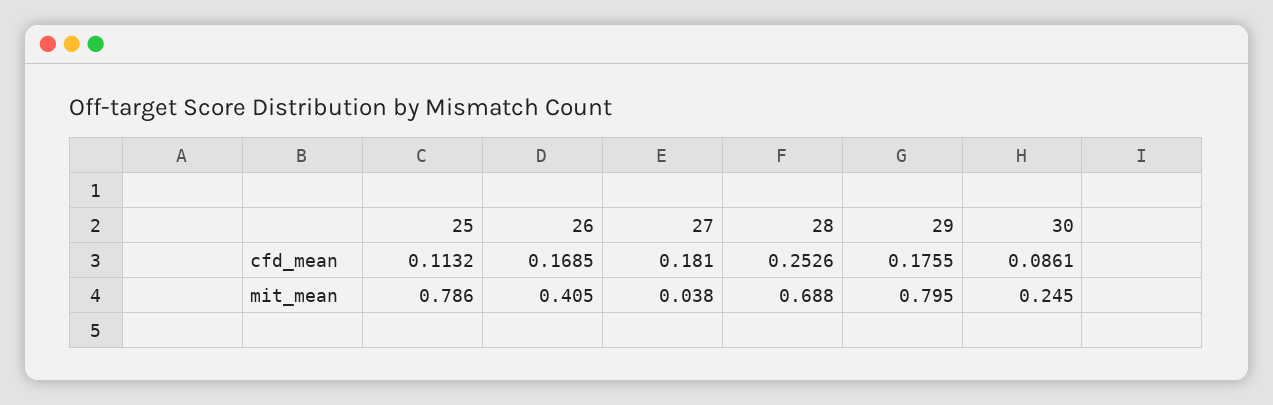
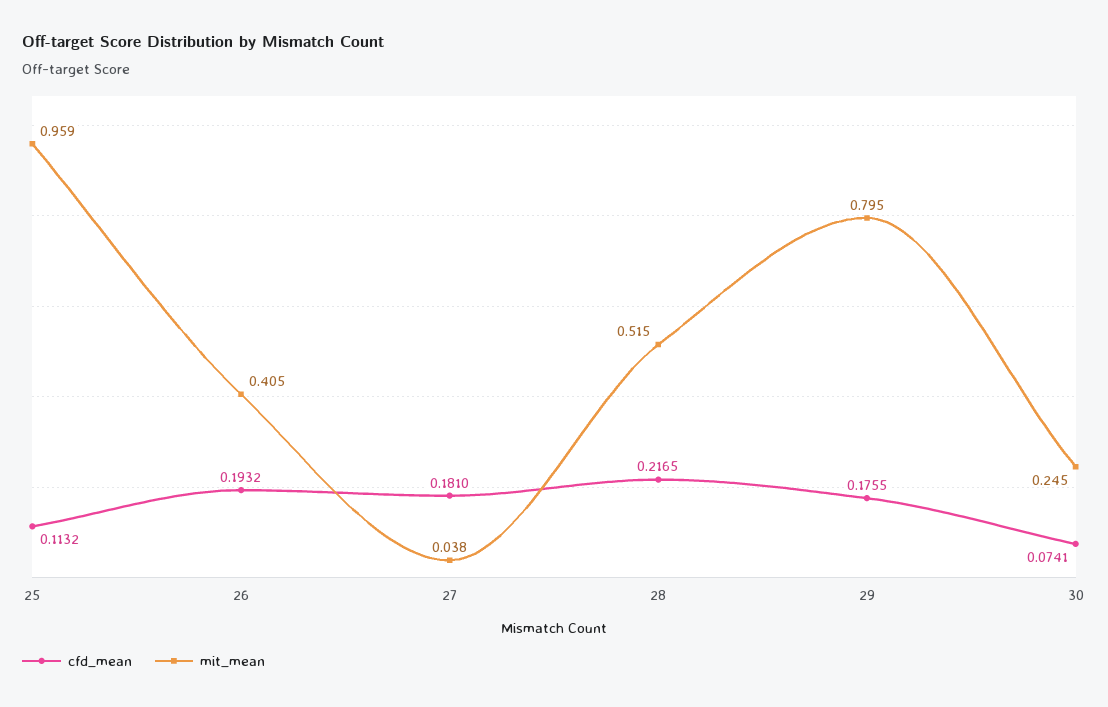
  {
    "cfd_mean": {
      "25": 0.1132,
-     "26": 0.1685,
+     "26": 0.1932,
      "27": 0.181,
-     "28": 0.2526,
+     "28": 0.2165,
      "29": 0.1755,
-     "30": 0.0861
+     "30": 0.0741
    },
    "mit_mean": {
-     "25": 0.786,
+     "25": 0.959,
      "26": 0.405,
      "27": 0.038,
-     "28": 0.688,
+     "28": 0.515,
      "29": 0.795,
      "30": 0.245
    }
  }

